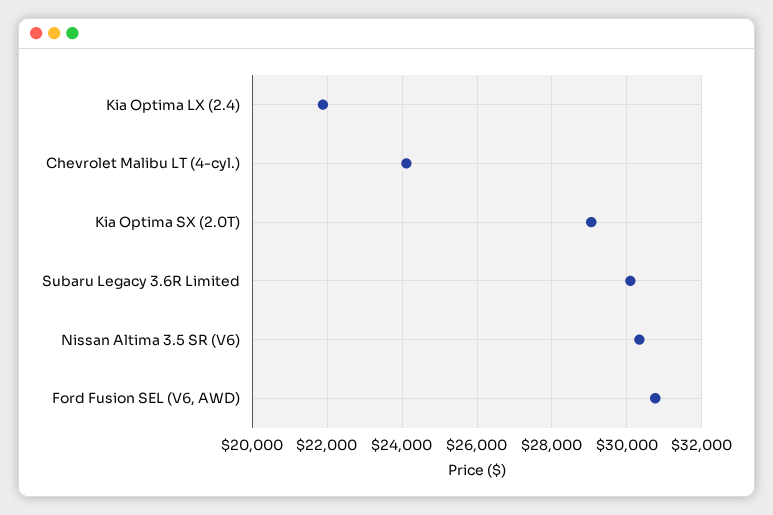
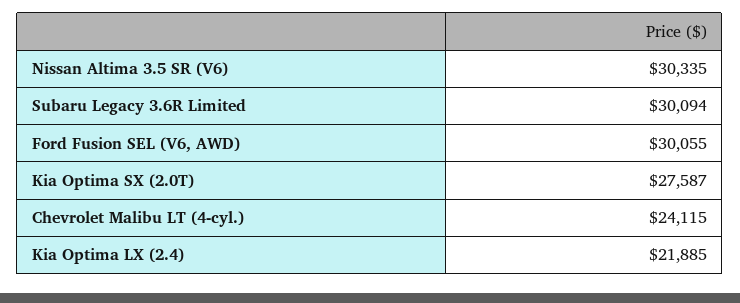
  {
    "Kia Optima LX (2.4)": 21885,
    "Chevrolet Malibu LT (4-cyl.)": 24115,
-   "Kia Optima SX (2.0T)": 29000,
+   "Kia Optima SX (2.0T)": 27587,
    "Subaru Legacy 3.6R Limited": 30094,
    "Nissan Altima 3.5 SR (V6)": 30335,
-   "Ford Fusion SEL (V6, AWD)": 30800
+   "Ford Fusion SEL (V6, AWD)": 30055
  }

